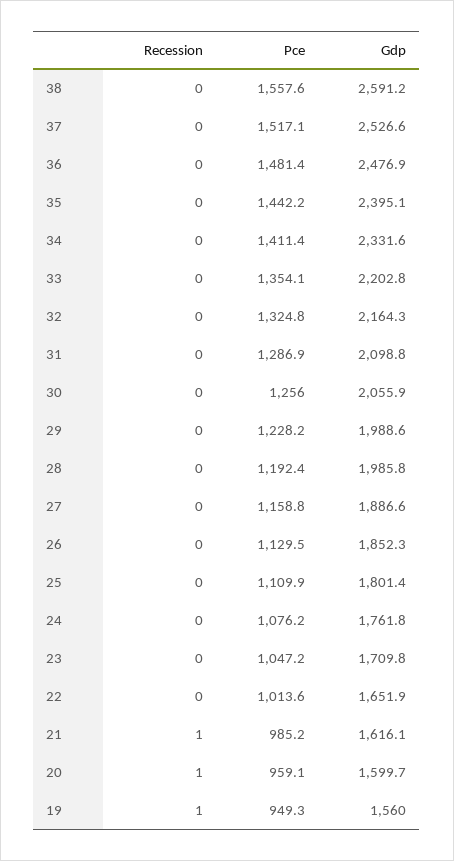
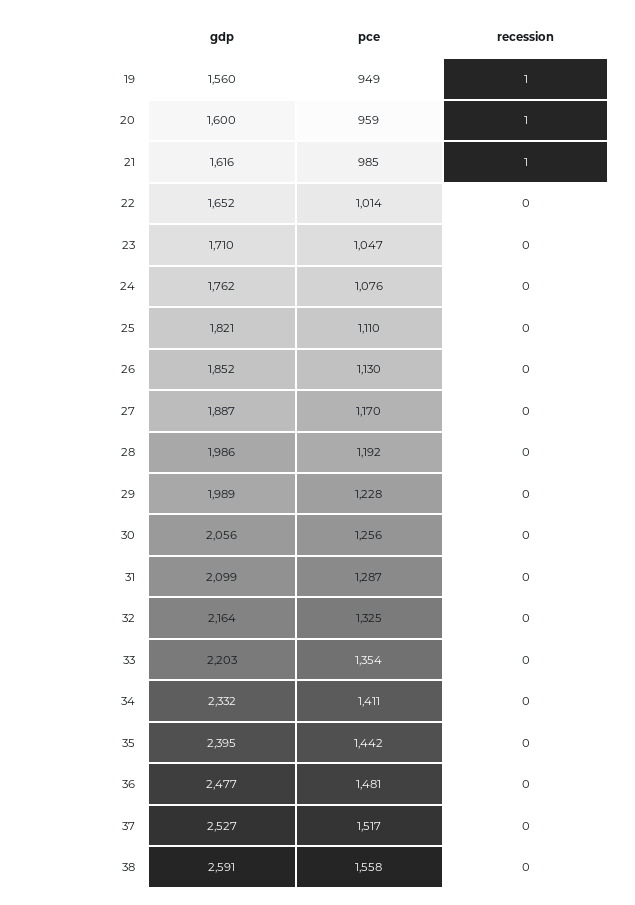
  {
    "Recession": {
      "38": 0,
      "37": 0,
      "36": 0,
      "35": 0,
      "34": 0,
      "33": 0,
      "32": 0,
      "31": 0,
      "30": 0,
      "29": 0,
      "28": 0,
      "27": 0,
      "26": 0,
      "25": 0,
      "24": 0,
      "23": 0,
      "22": 0,
      "21": 1,
      "20": 1,
      "19": 1
    },
    "Pce": {
      "38": 1557.6,
      "37": 1517.1,
      "36": 1481.4,
      "35": 1442.2,
      "34": 1411.4,
      "33": 1354.1,
      "32": 1324.8,
      "31": 1286.9,
      "30": 1256,
      "29": 1228.2,
      "28": 1192.4,
-     "27": 1158.8,
+     "27": 1170,
      "26": 1129.5,
      "25": 1109.9,
      "24": 1076.2,
      "23": 1047.2,
      "22": 1013.6,
      "21": 985.2,
      "20": 959.1,
      "19": 949.3
    },
    "Gdp": {
      "38": 2591.2,
      "37": 2526.6,
      "36": 2476.9,
      "35": 2395.1,
      "34": 2331.6,
      "33": 2202.8,
      "32": 2164.3,
      "31": 2098.8,
      "30": 2055.9,
      "29": 1988.6,
      "28": 1985.8,
      "27": 1886.6,
      "26": 1852.3,
-     "25": 1801.4,
+     "25": 1821,
      "24": 1761.8,
      "23": 1709.8,
      "22": 1651.9,
      "21": 1616.1,
      "20": 1599.7,
      "19": 1560
    }
  }

